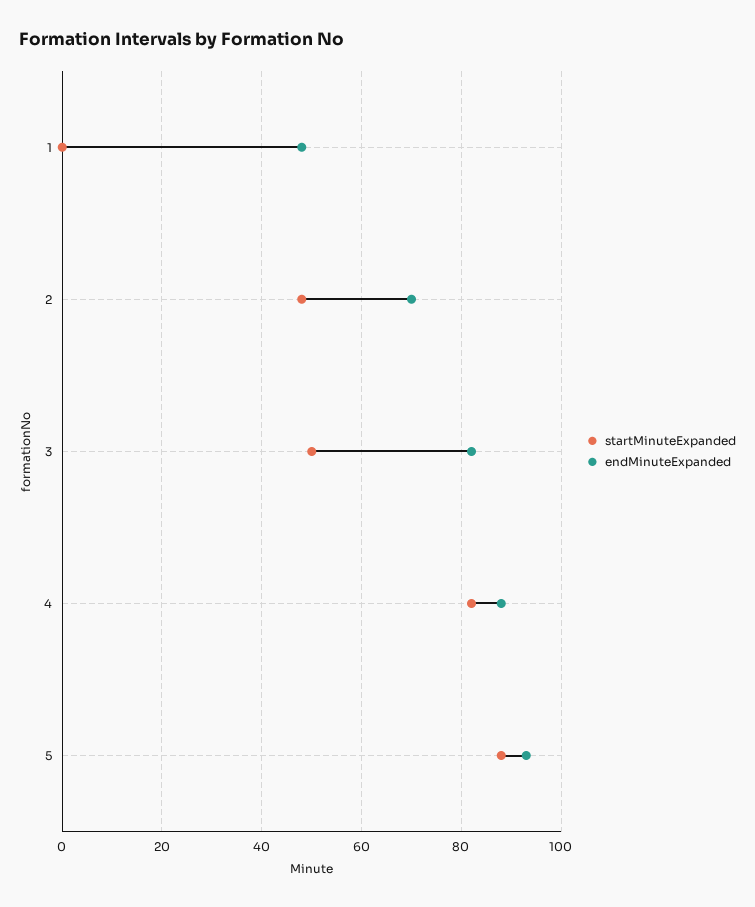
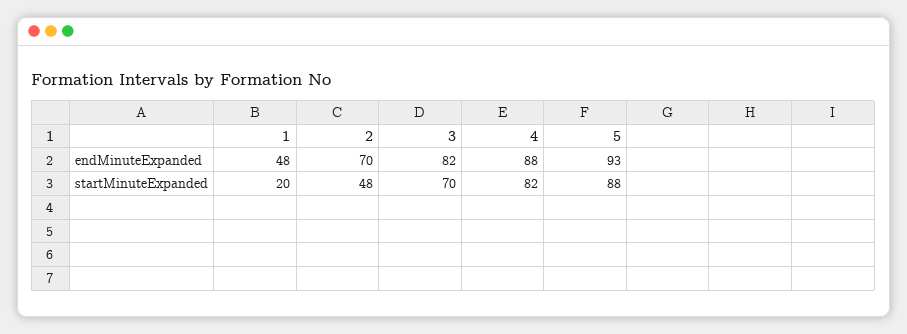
  {
    "startMinuteExpanded": {
-     "1": 0,
+     "1": 20,
      "2": 48,
-     "3": 50,
+     "3": 70,
      "4": 82,
      "5": 88
    },
    "endMinuteExpanded": {
      "1": 48,
      "2": 70,
      "3": 82,
      "4": 88,
      "5": 93
    }
  }

